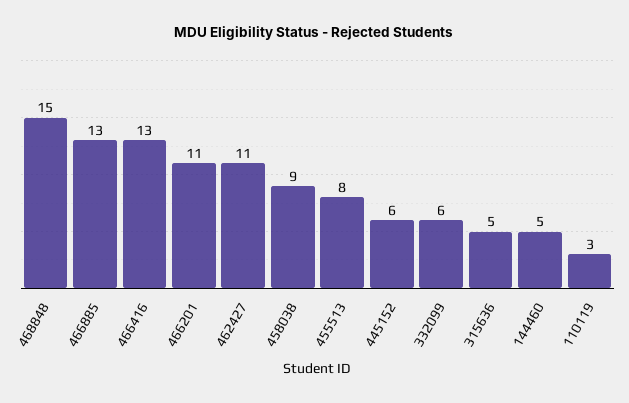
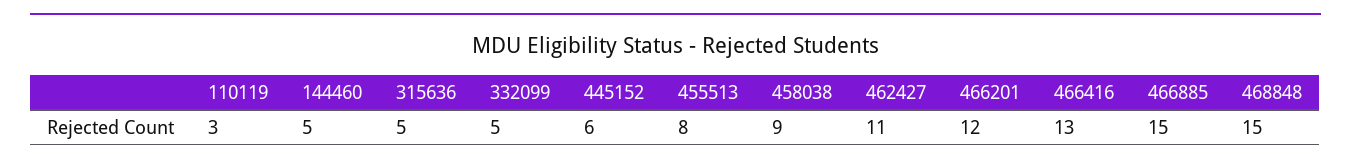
  {
    "468848": 15,
-   "466885": 13,
+   "466885": 15,
    "466416": 13,
-   "466201": 11,
+   "466201": 12,
    "462427": 11,
    "458038": 9,
    "455513": 8,
    "445152": 6,
-   "332099": 6,
+   "332099": 5,
    "315636": 5,
    "144460": 5,
    "110119": 3
  }

